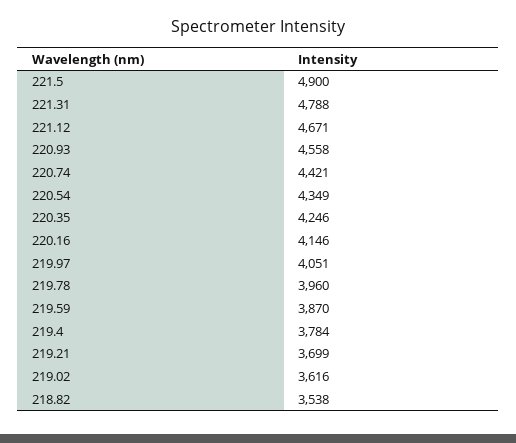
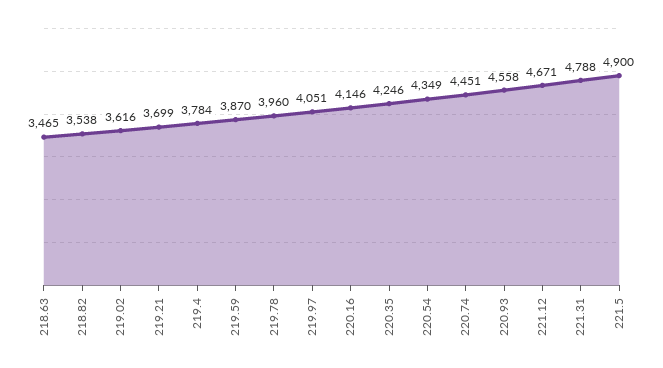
  {
    "221.5": 4900,
    "221.31": 4788,
    "221.12": 4671,
    "220.93": 4558,
-   "220.74": 4421,
+   "220.74": 4451,
    "220.54": 4349,
    "220.35": 4246,
    "220.16": 4146,
    "219.97": 4051,
    "219.78": 3960,
    "219.59": 3870,
    "219.4": 3784,
    "219.21": 3699,
    "219.02": 3616,
-   "218.82": 3538
+   "218.82": 3538,
+   "218.63": 3465
  }

